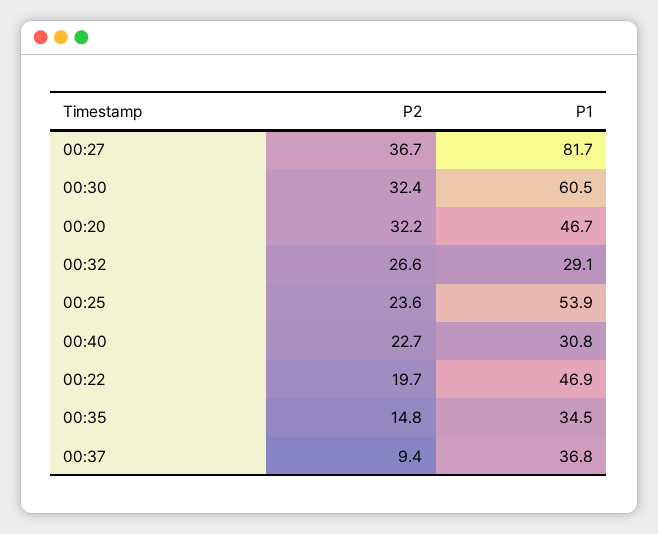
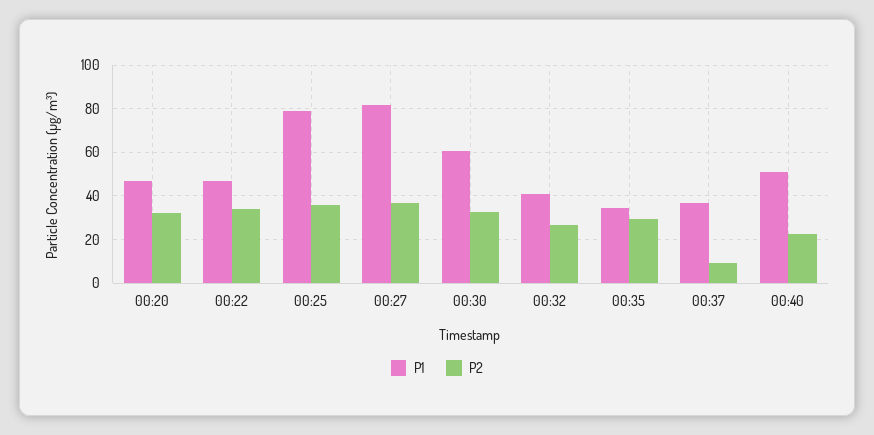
  {
    "P2": {
      "00:27": 36.7,
      "00:30": 32.4,
      "00:20": 32.2,
      "00:32": 26.6,
-     "00:25": 23.6,
+     "00:25": 35,
      "00:40": 22.7,
-     "00:22": 19.7,
+     "00:22": 35,
-     "00:35": 14.8,
+     "00:35": 30,
      "00:37": 9.4
    },
    "P1": {
      "00:27": 81.7,
      "00:30": 60.5,
      "00:20": 46.7,
-     "00:32": 29.1,
+     "00:32": 40,
-     "00:25": 53.9,
+     "00:25": 80,
-     "00:40": 30.8,
+     "00:40": 50,
      "00:22": 46.9,
      "00:35": 34.5,
      "00:37": 36.8
    }
  }

